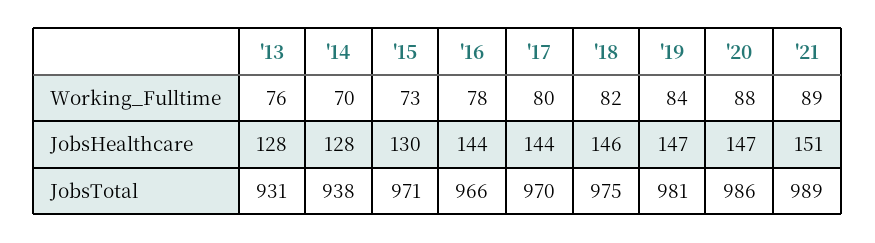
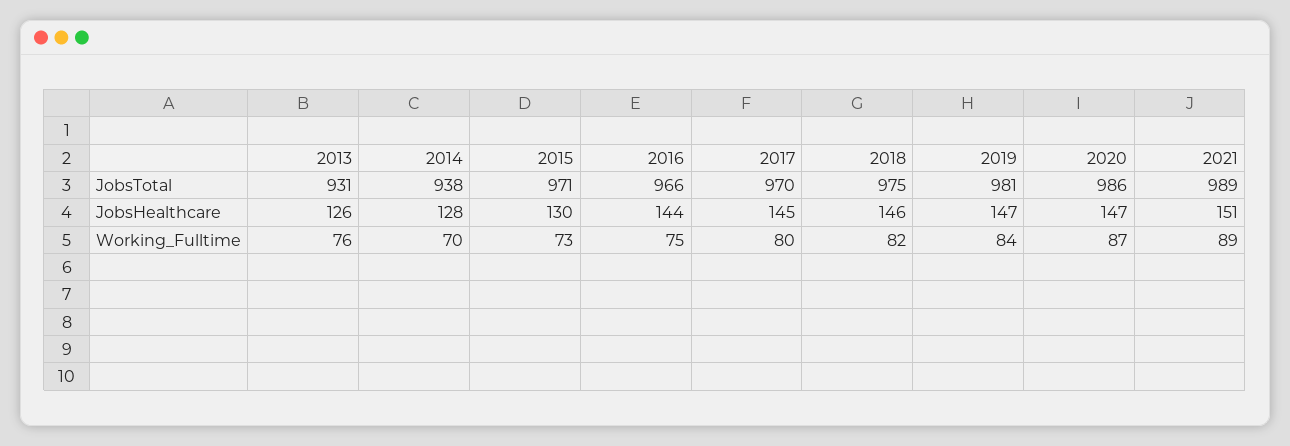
  {
    "'13": {
      "Working_Fulltime": 76,
-     "JobsHealthcare": 128,
+     "JobsHealthcare": 126,
      "JobsTotal": 931
    },
    "'14": {
      "Working_Fulltime": 70,
      "JobsHealthcare": 128,
      "JobsTotal": 938
    },
    "'15": {
      "Working_Fulltime": 73,
      "JobsHealthcare": 130,
      "JobsTotal": 971
    },
    "'16": {
-     "Working_Fulltime": 78,
+     "Working_Fulltime": 75,
      "JobsHealthcare": 144,
      "JobsTotal": 966
    },
    "'17": {
      "Working_Fulltime": 80,
-     "JobsHealthcare": 144,
+     "JobsHealthcare": 145,
      "JobsTotal": 970
    },
    "'18": {
      "Working_Fulltime": 82,
      "JobsHealthcare": 146,
      "JobsTotal": 975
    },
    "'19": {
      "Working_Fulltime": 84,
      "JobsHealthcare": 147,
      "JobsTotal": 981
    },
    "'20": {
-     "Working_Fulltime": 88,
+     "Working_Fulltime": 87,
      "JobsHealthcare": 147,
      "JobsTotal": 986
    },
    "'21": {
      "Working_Fulltime": 89,
      "JobsHealthcare": 151,
      "JobsTotal": 989
    }
  }

